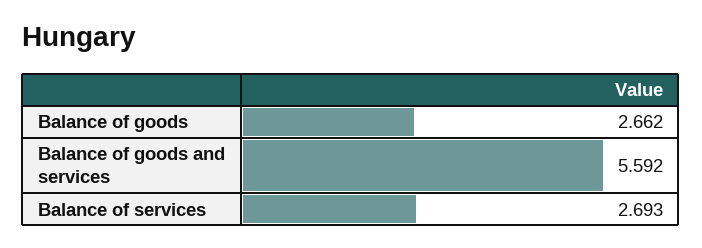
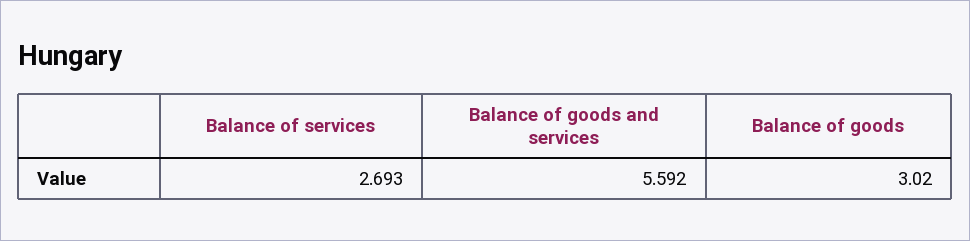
  {
-   "Balance of goods": 2.662,
+   "Balance of goods": 3.02,
    "Balance of goods and services": 5.592,
    "Balance of services": 2.693
  }

